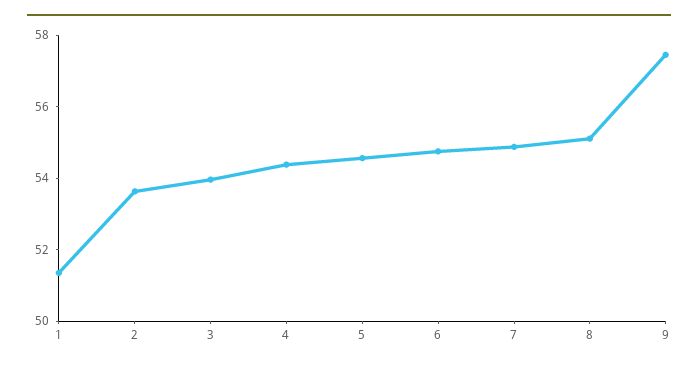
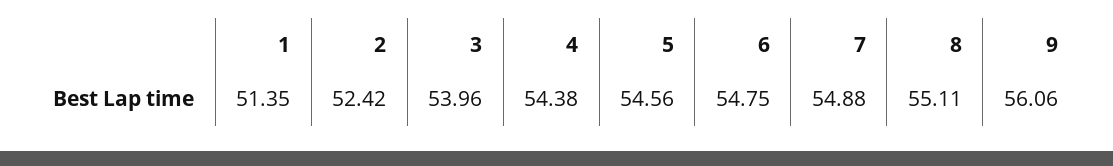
  {
    "1": 51.35,
-   "2": 53.5,
+   "2": 52.42,
    "3": 53.96,
    "4": 54.38,
    "5": 54.56,
    "6": 54.75,
    "7": 54.88,
    "8": 55.11,
-   "9": 57.5
+   "9": 56.06
  }

